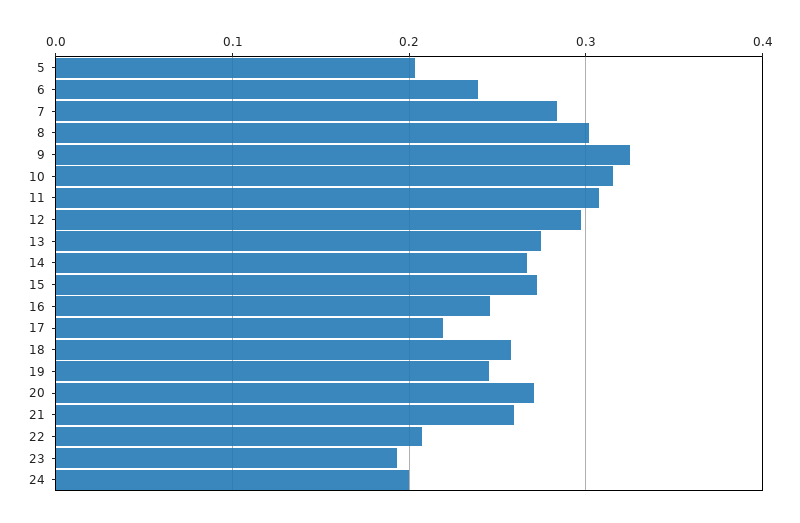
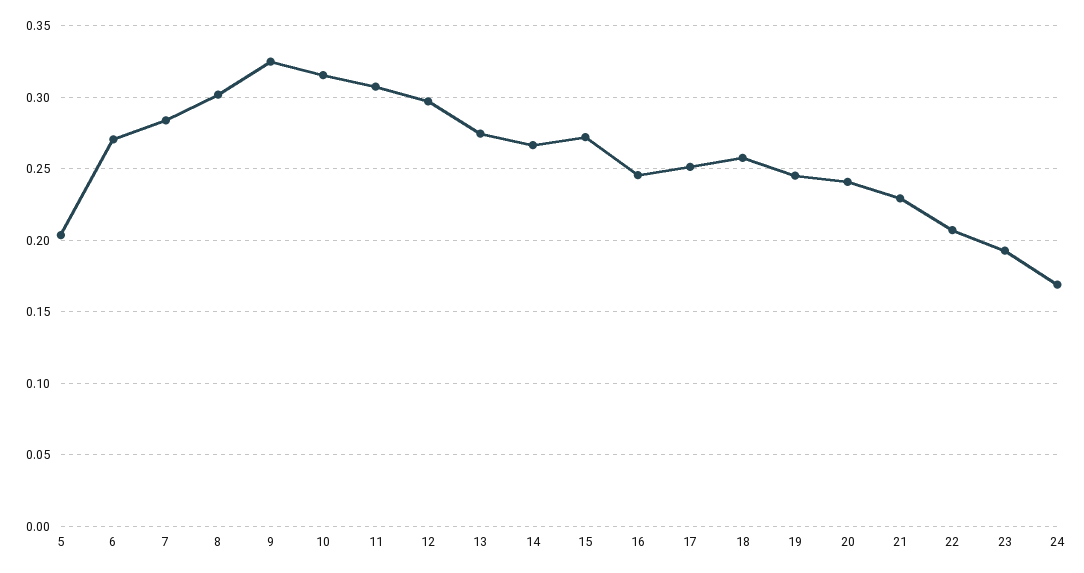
  {
    "5": 0.205,
-   "6": 0.24,
+   "6": 0.27,
    "7": 0.285,
    "8": 0.3,
    "9": 0.325,
    "10": 0.315,
    "11": 0.305,
    "12": 0.295,
    "13": 0.275,
    "14": 0.265,
    "15": 0.27,
    "16": 0.245,
-   "17": 0.22,
+   "17": 0.25,
    "18": 0.26,
    "19": 0.245,
-   "20": 0.27,
+   "20": 0.24,
-   "21": 0.26,
+   "21": 0.23,
    "22": 0.205,
    "23": 0.195,
-   "24": 0.2
+   "24": 0.17
  }

